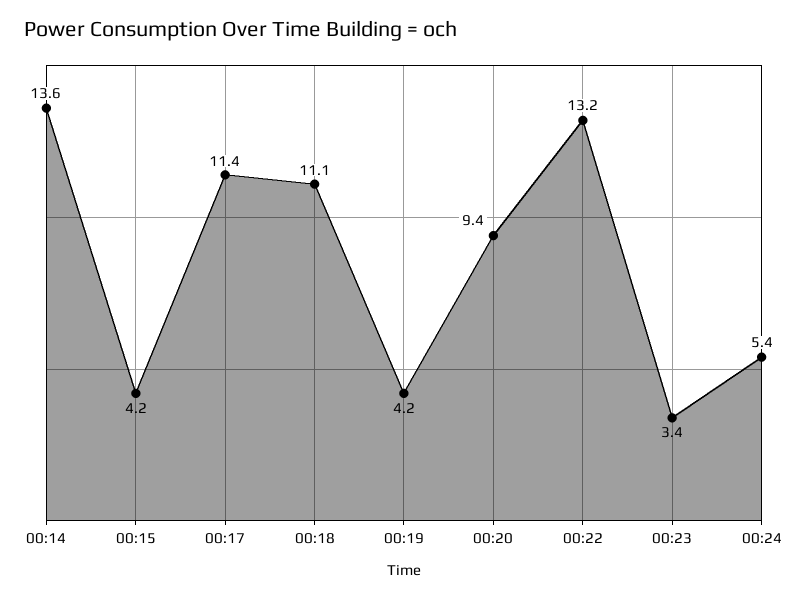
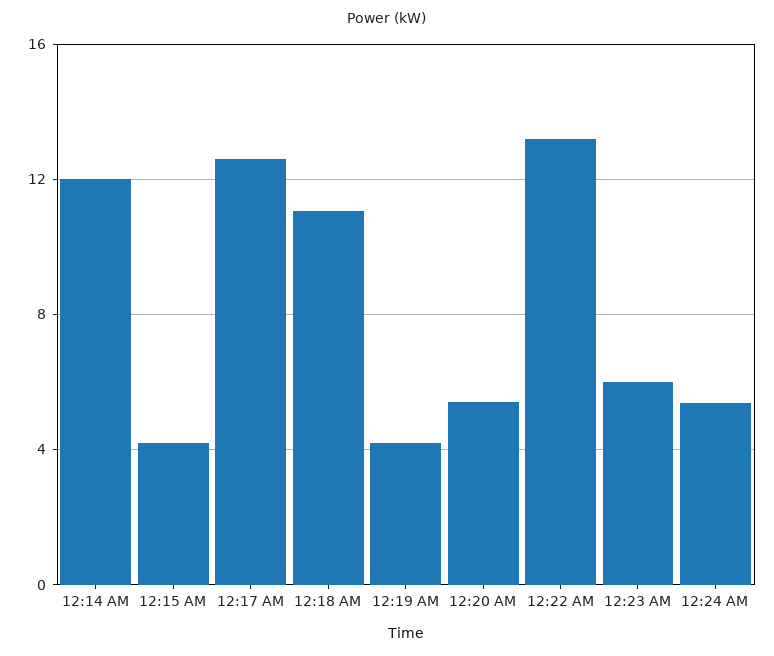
  {
-   "00:14": 13.6,
+   "00:14": 12,
    "00:15": 4.2,
-   "00:17": 11.4,
+   "00:17": 12.5,
    "00:18": 11.1,
    "00:19": 4.2,
-   "00:20": 9.4,
+   "00:20": 5.5,
    "00:22": 13.2,
-   "00:23": 3.4,
+   "00:23": 6,
    "00:24": 5.4
  }

